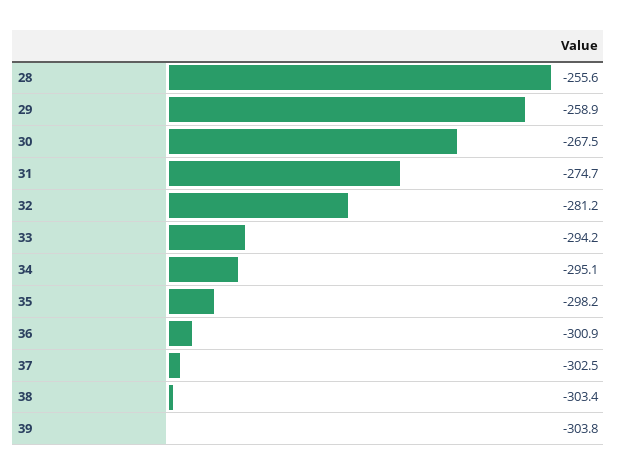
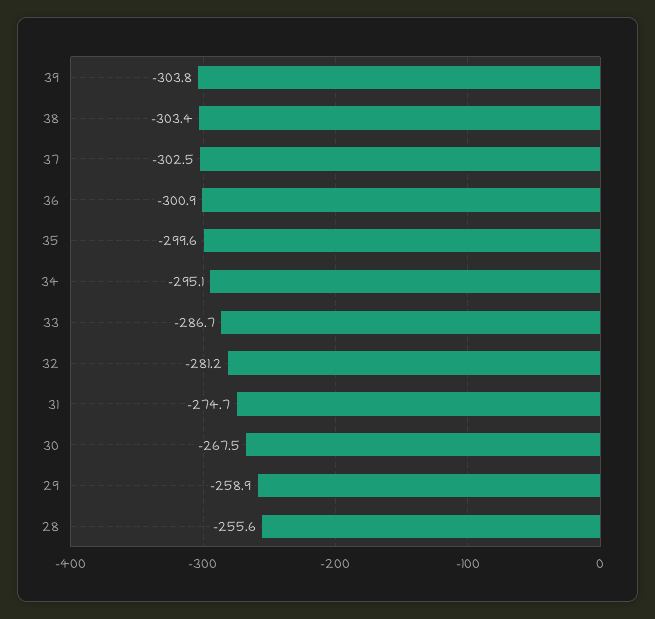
  {
    "28": -255.6,
    "29": -258.9,
    "30": -267.5,
    "31": -274.7,
    "32": -281.2,
-   "33": -294.2,
+   "33": -286.7,
    "34": -295.1,
-   "35": -298.2,
+   "35": -299.6,
    "36": -300.9,
    "37": -302.5,
    "38": -303.4,
    "39": -303.8
  }

